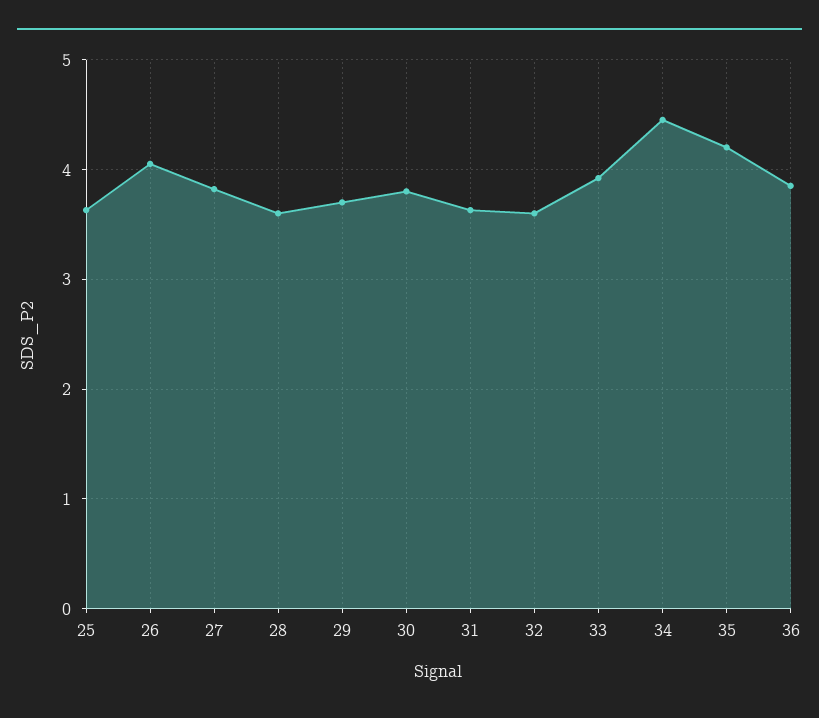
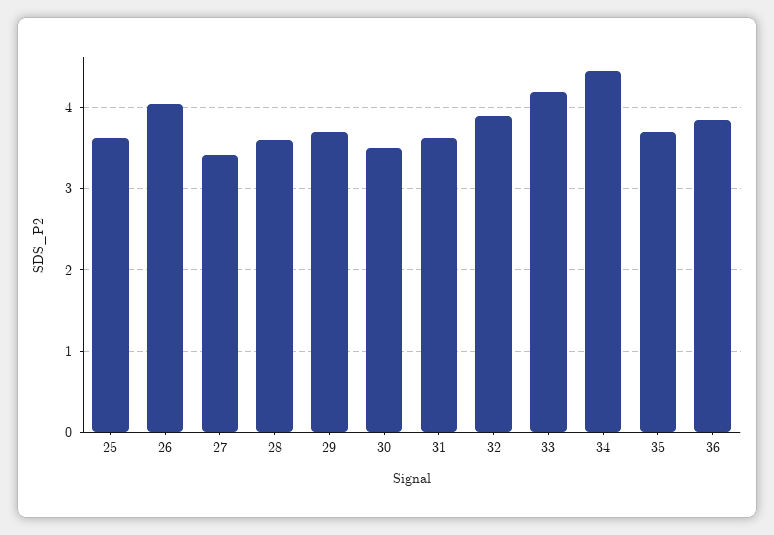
  {
    "25": 3.6,
    "26": 4.1,
-   "27": 3.8,
+   "27": 3.4,
    "28": 3.6,
    "29": 3.7,
-   "30": 3.8,
+   "30": 3.5,
    "31": 3.6,
-   "32": 3.6,
+   "32": 3.9,
-   "33": 3.9,
+   "33": 4.2,
    "34": 4.5,
-   "35": 4.2,
+   "35": 3.7,
    "36": 3.9
  }

